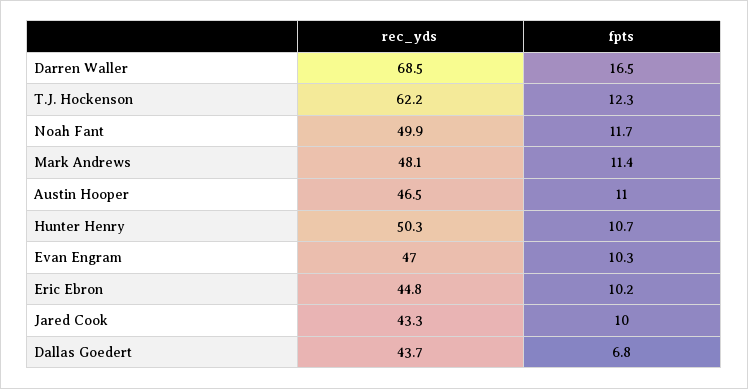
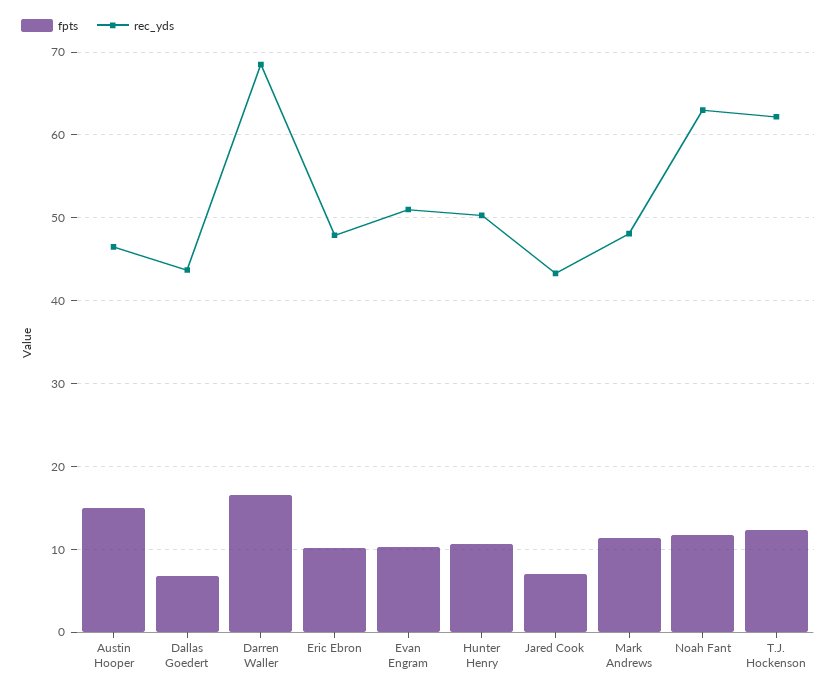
  {
    "rec_yds": {
      "Darren Waller": 68.5,
      "T.J. Hockenson": 62.2,
-     "Noah Fant": 49.9,
+     "Noah Fant": 63,
      "Mark Andrews": 48.1,
      "Austin Hooper": 46.5,
      "Hunter Henry": 50.3,
-     "Evan Engram": 47,
+     "Evan Engram": 51,
-     "Eric Ebron": 44.8,
+     "Eric Ebron": 48,
      "Jared Cook": 43.3,
      "Dallas Goedert": 43.7
    },
    "fpts": {
      "Darren Waller": 16.5,
      "T.J. Hockenson": 12.3,
      "Noah Fant": 11.7,
      "Mark Andrews": 11.4,
-     "Austin Hooper": 11,
+     "Austin Hooper": 15,
      "Hunter Henry": 10.7,
      "Evan Engram": 10.3,
      "Eric Ebron": 10.2,
-     "Jared Cook": 10,
+     "Jared Cook": 7,
      "Dallas Goedert": 6.8
    }
  }

